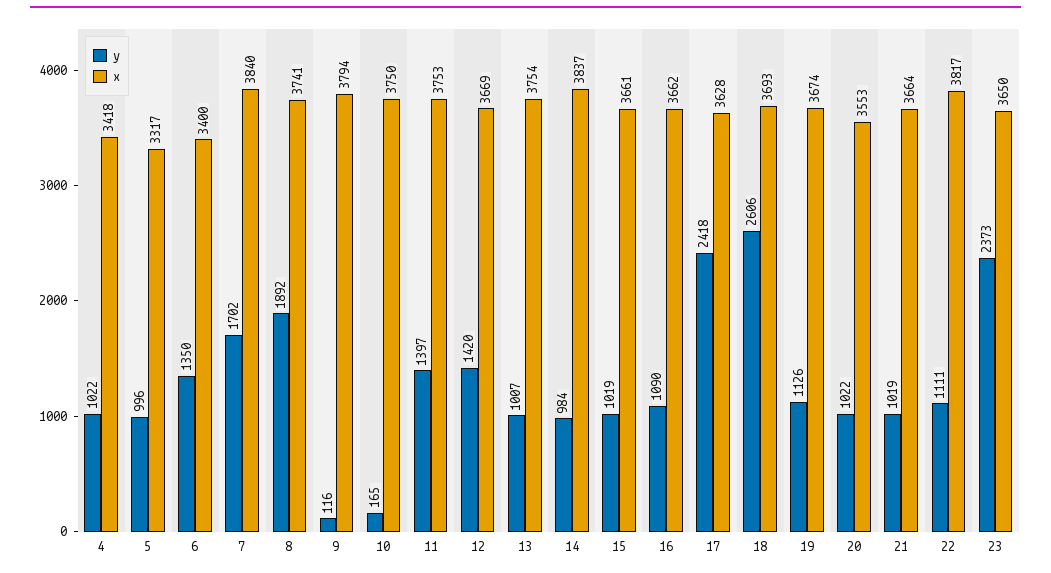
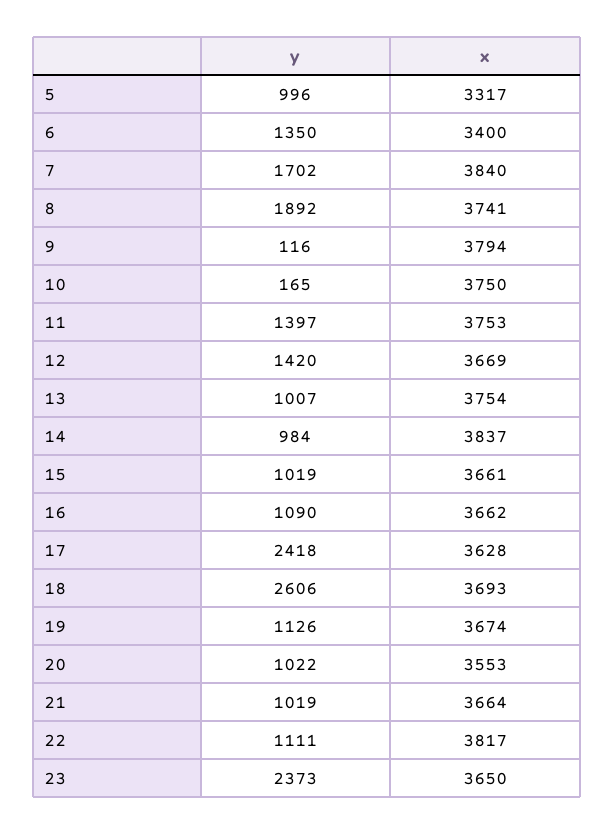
  {
    "y": {
-     "4": 1022,
      "5": 996,
      "6": 1350,
      "7": 1702,
      "8": 1892,
      "9": 116,
      "10": 165,
      "11": 1397,
      "12": 1420,
      "13": 1007,
      "14": 984,
      "15": 1019,
      "16": 1090,
      "17": 2418,
      "18": 2606,
      "19": 1126,
      "20": 1022,
      "21": 1019,
      "22": 1111,
      "23": 2373
    },
    "x": {
-     "4": 3418,
      "5": 3317,
      "6": 3400,
      "7": 3840,
      "8": 3741,
      "9": 3794,
      "10": 3750,
      "11": 3753,
      "12": 3669,
      "13": 3754,
      "14": 3837,
      "15": 3661,
      "16": 3662,
      "17": 3628,
      "18": 3693,
      "19": 3674,
      "20": 3553,
      "21": 3664,
      "22": 3817,
      "23": 3650
    }
  }

